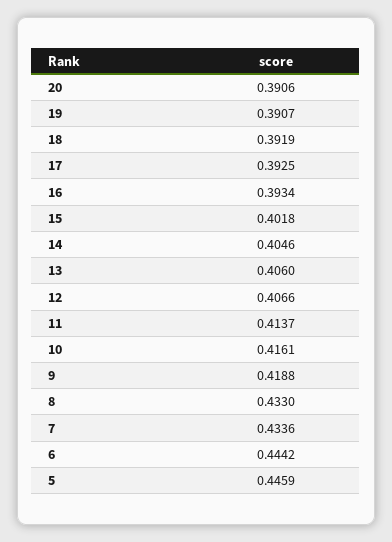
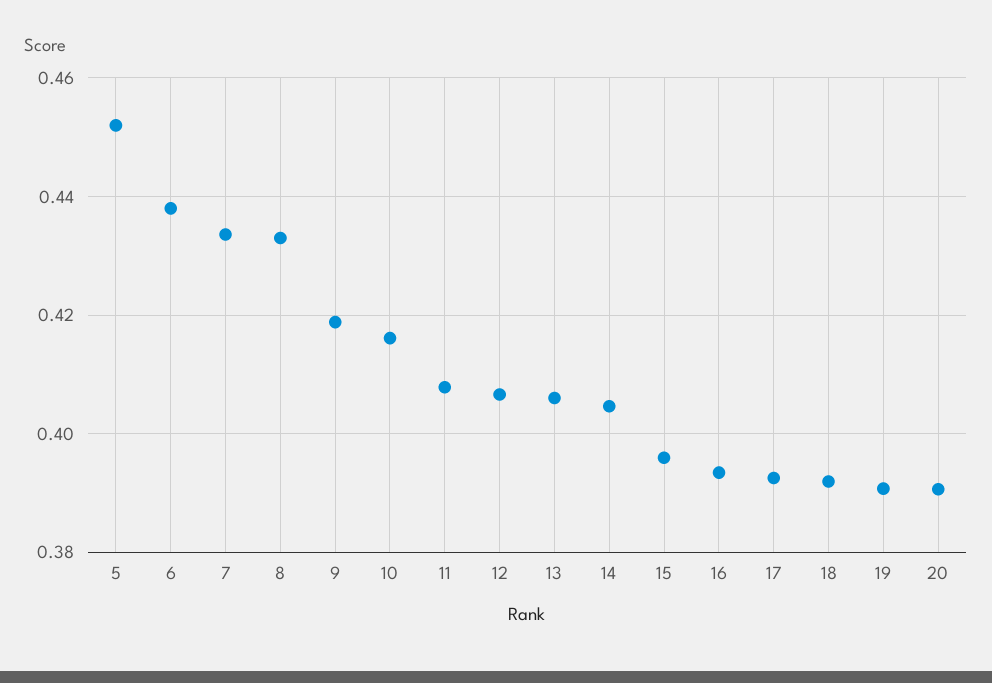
  {
    "20": 0.3906,
    "19": 0.3907,
    "18": 0.3919,
    "17": 0.3925,
    "16": 0.3934,
-   "15": 0.4018,
+   "15": 0.396,
    "14": 0.4046,
    "13": 0.406,
    "12": 0.4066,
-   "11": 0.4137,
+   "11": 0.408,
    "10": 0.4161,
    "9": 0.4188,
    "8": 0.433,
    "7": 0.4336,
-   "6": 0.4442,
+   "6": 0.438,
-   "5": 0.4459
+   "5": 0.452
  }

